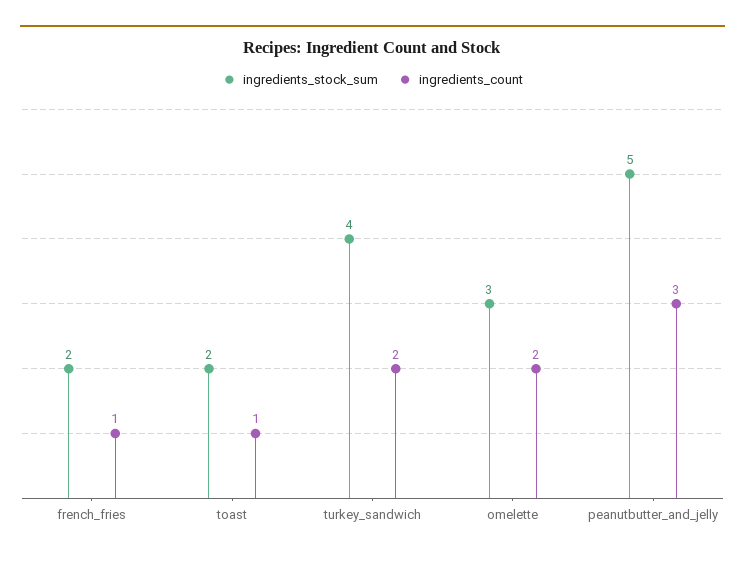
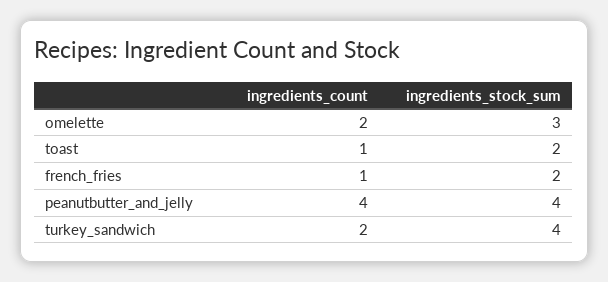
  {
    "ingredients_stock_sum": {
      "french_fries": 2,
      "toast": 2,
      "turkey_sandwich": 4,
      "omelette": 3,
-     "peanutbutter_and_jelly": 5
+     "peanutbutter_and_jelly": 4
    },
    "ingredients_count": {
      "french_fries": 1,
      "toast": 1,
      "turkey_sandwich": 2,
      "omelette": 2,
-     "peanutbutter_and_jelly": 3
+     "peanutbutter_and_jelly": 4
    }
  }

